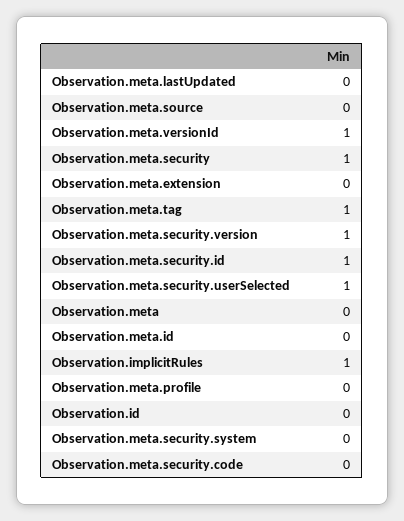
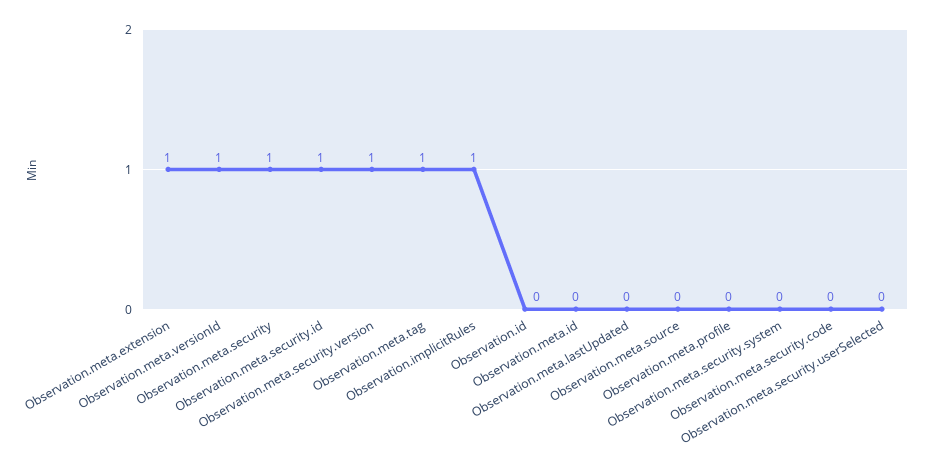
  {
    "Observation.meta.lastUpdated": 0,
    "Observation.meta.source": 0,
    "Observation.meta.versionId": 1,
    "Observation.meta.security": 1,
-   "Observation.meta.extension": 0,
+   "Observation.meta.extension": 1,
    "Observation.meta.tag": 1,
    "Observation.meta.security.version": 1,
    "Observation.meta.security.id": 1,
-   "Observation.meta.security.userSelected": 1,
+   "Observation.meta.security.userSelected": 0,
-   "Observation.meta": 0,
    "Observation.meta.id": 0,
    "Observation.implicitRules": 1,
    "Observation.meta.profile": 0,
    "Observation.id": 0,
    "Observation.meta.security.system": 0,
    "Observation.meta.security.code": 0
  }

